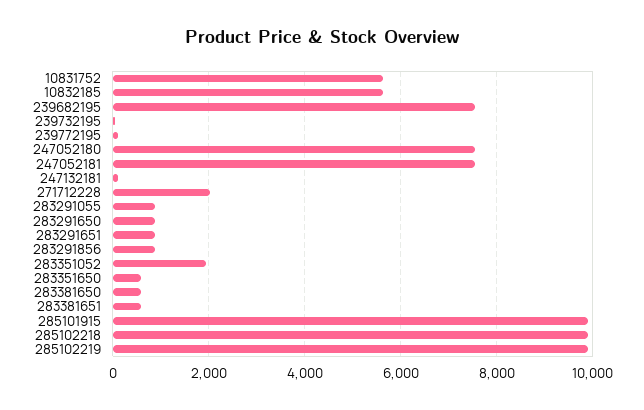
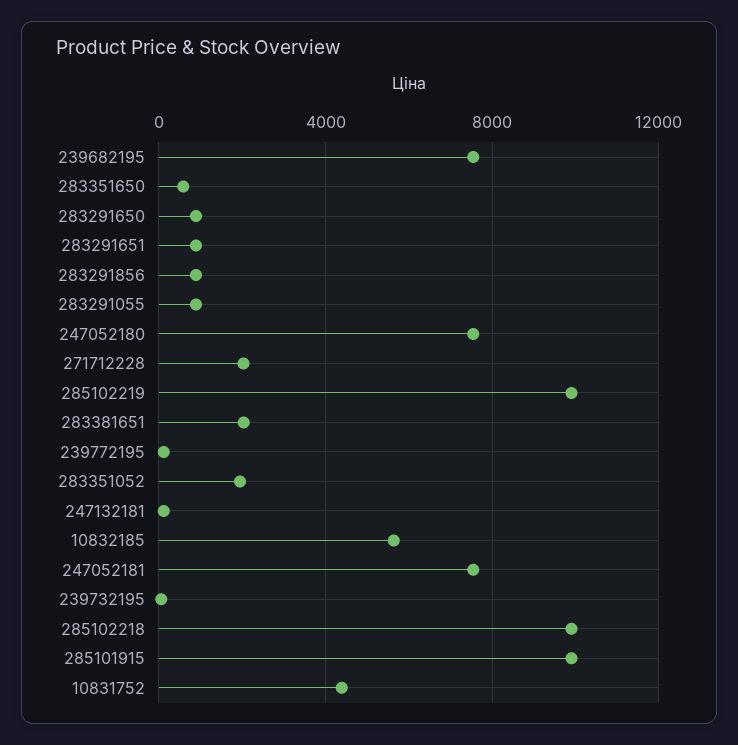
  {
-   "10831752": 5600,
+   "10831752": 4500,
    "10832185": 5600,
    "239682195": 7600,
    "239732195": 0,
    "239772195": 200,
    "247052180": 7600,
    "247052181": 7600,
    "247132181": 200,
    "271712228": 2000,
    "283291055": 800,
    "283291650": 800,
    "283291651": 800,
    "283291856": 800,
    "283351052": 2000,
    "283351650": 600,
-   "283381650": 600,
-   "283381651": 600,
+   "283381651": 2000,
    "285101915": 10000,
    "285102218": 10000,
    "285102219": 10000
  }

